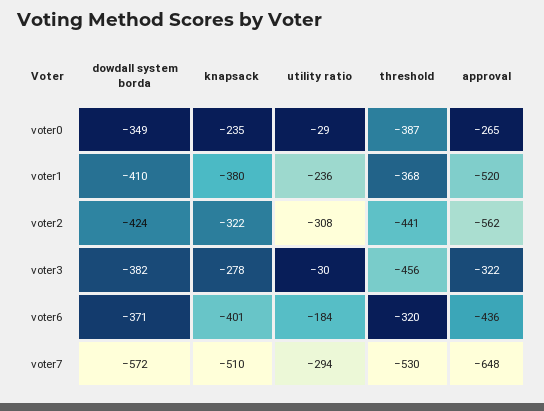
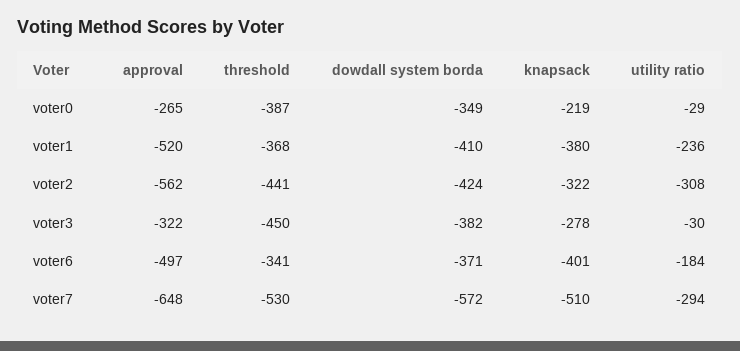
  {
    "dowdall system borda": {
      "voter0": -349,
      "voter1": -410,
      "voter2": -424,
      "voter3": -382,
      "voter6": -371,
      "voter7": -572
    },
    "knapsack": {
-     "voter0": -235,
+     "voter0": -219,
      "voter1": -380,
      "voter2": -322,
      "voter3": -278,
      "voter6": -401,
      "voter7": -510
    },
    "utility ratio": {
      "voter0": -29,
      "voter1": -236,
      "voter2": -308,
      "voter3": -30,
      "voter6": -184,
      "voter7": -294
    },
    "threshold": {
      "voter0": -387,
      "voter1": -368,
      "voter2": -441,
-     "voter3": -456,
+     "voter3": -450,
-     "voter6": -320,
+     "voter6": -341,
      "voter7": -530
    },
    "approval": {
      "voter0": -265,
      "voter1": -520,
      "voter2": -562,
      "voter3": -322,
-     "voter6": -436,
+     "voter6": -497,
      "voter7": -648
    }
  }

